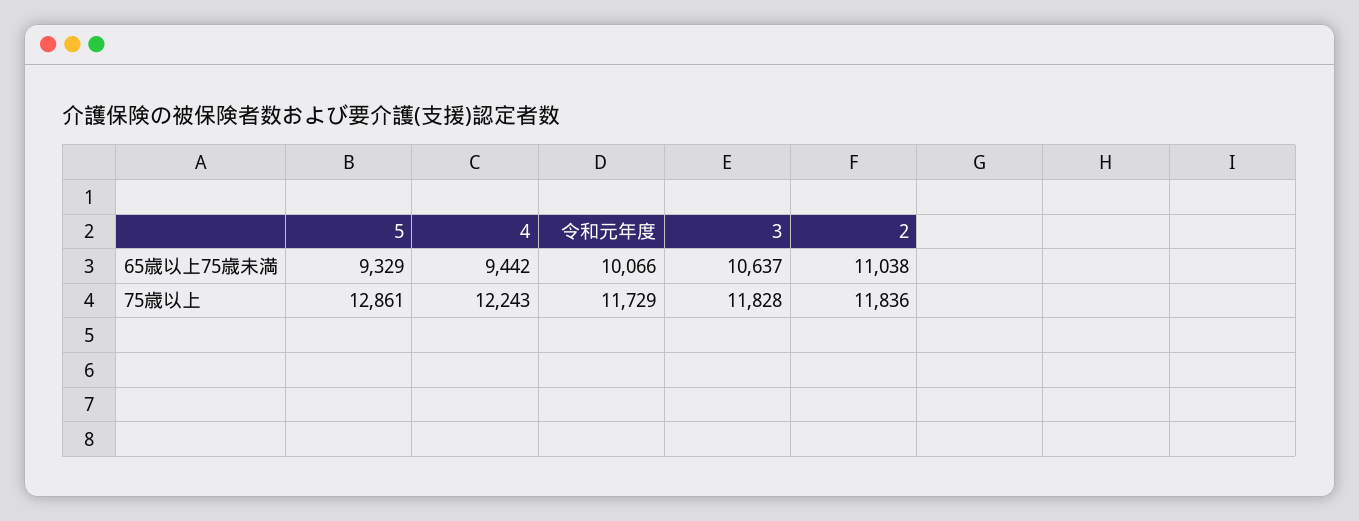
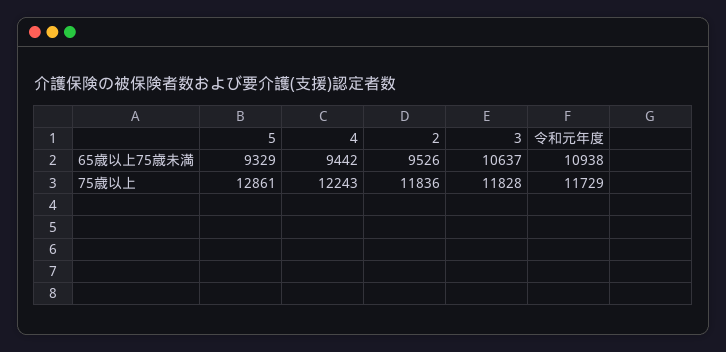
  {
    "5": {
      "65歳以上75歳未満": 9329,
      "75歳以上": 12861
    },
    "4": {
      "65歳以上75歳未満": 9442,
      "75歳以上": 12243
    },
    "令和元年度": {
-     "65歳以上75歳未満": 10066,
+     "65歳以上75歳未満": 10938,
      "75歳以上": 11729
    },
    "3": {
      "65歳以上75歳未満": 10637,
      "75歳以上": 11828
    },
    "2": {
-     "65歳以上75歳未満": 11038,
+     "65歳以上75歳未満": 9526,
      "75歳以上": 11836
    }
  }

